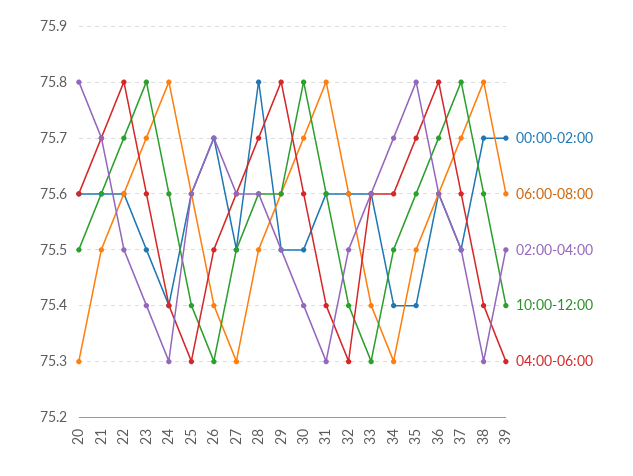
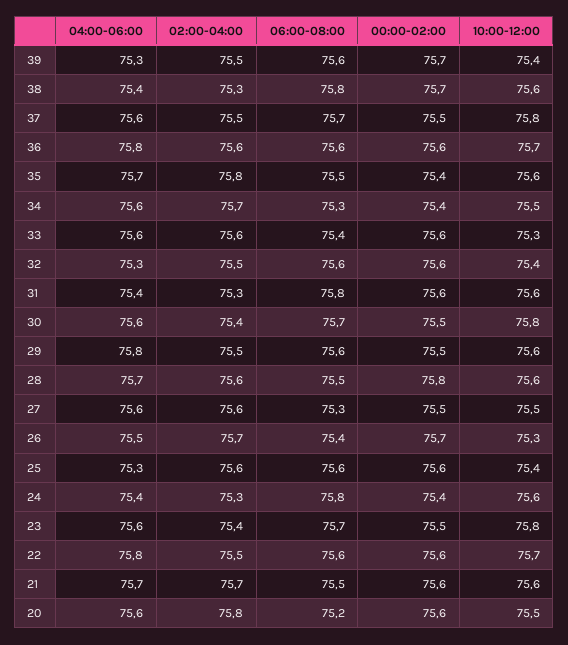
  {
    "00:00-02:00": {
      "20": 75.6,
      "21": 75.6,
      "22": 75.6,
      "23": 75.5,
      "24": 75.4,
      "25": 75.6,
      "26": 75.7,
      "27": 75.5,
      "28": 75.8,
      "29": 75.5,
      "30": 75.5,
      "31": 75.6,
      "32": 75.6,
      "33": 75.6,
      "34": 75.4,
      "35": 75.4,
      "36": 75.6,
      "37": 75.5,
      "38": 75.7,
      "39": 75.7
    },
    "06:00-08:00": {
-     "20": 75.3,
+     "20": 75.2,
      "21": 75.5,
      "22": 75.6,
      "23": 75.7,
      "24": 75.8,
      "25": 75.6,
      "26": 75.4,
      "27": 75.3,
      "28": 75.5,
      "29": 75.6,
      "30": 75.7,
      "31": 75.8,
      "32": 75.6,
      "33": 75.4,
      "34": 75.3,
      "35": 75.5,
      "36": 75.6,
      "37": 75.7,
      "38": 75.8,
      "39": 75.6
    },
    "02:00-04:00": {
      "20": 75.8,
      "21": 75.7,
      "22": 75.5,
      "23": 75.4,
      "24": 75.3,
      "25": 75.6,
      "26": 75.7,
      "27": 75.6,
      "28": 75.6,
      "29": 75.5,
      "30": 75.4,
      "31": 75.3,
      "32": 75.5,
      "33": 75.6,
      "34": 75.7,
      "35": 75.8,
      "36": 75.6,
      "37": 75.5,
      "38": 75.3,
      "39": 75.5
    },
    "10:00-12:00": {
      "20": 75.5,
      "21": 75.6,
      "22": 75.7,
      "23": 75.8,
      "24": 75.6,
      "25": 75.4,
      "26": 75.3,
      "27": 75.5,
      "28": 75.6,
      "29": 75.6,
      "30": 75.8,
      "31": 75.6,
      "32": 75.4,
      "33": 75.3,
      "34": 75.5,
      "35": 75.6,
      "36": 75.7,
      "37": 75.8,
      "38": 75.6,
      "39": 75.4
    },
    "04:00-06:00": {
      "20": 75.6,
      "21": 75.7,
      "22": 75.8,
      "23": 75.6,
      "24": 75.4,
      "25": 75.3,
      "26": 75.5,
      "27": 75.6,
      "28": 75.7,
      "29": 75.8,
      "30": 75.6,
      "31": 75.4,
      "32": 75.3,
      "33": 75.6,
      "34": 75.6,
      "35": 75.7,
      "36": 75.8,
      "37": 75.6,
      "38": 75.4,
      "39": 75.3
    }
  }

